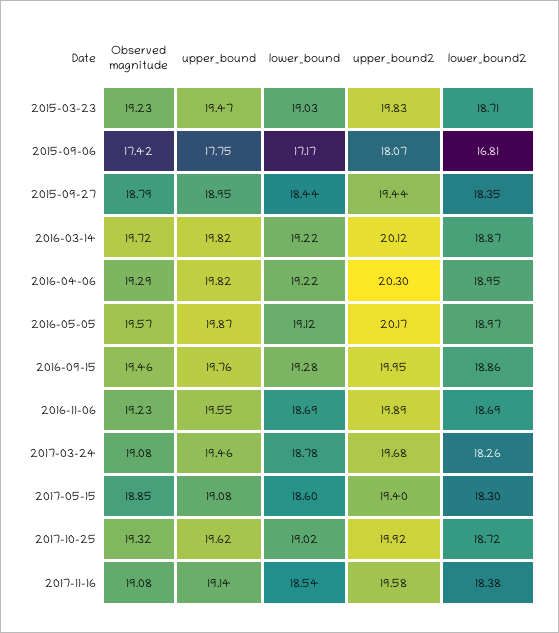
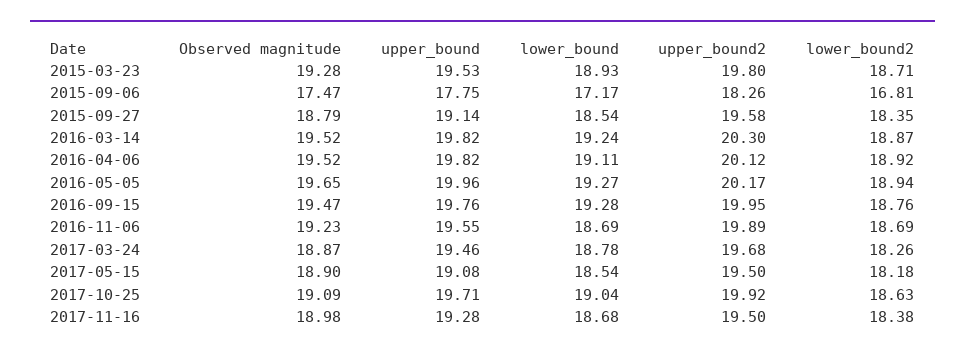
  {
    "Observed magnitude": {
-     "2015-03-23": 19.23,
+     "2015-03-23": 19.28,
-     "2015-09-06": 17.42,
+     "2015-09-06": 17.47,
      "2015-09-27": 18.79,
-     "2016-03-14": 19.72,
+     "2016-03-14": 19.52,
-     "2016-04-06": 19.29,
+     "2016-04-06": 19.52,
-     "2016-05-05": 19.57,
+     "2016-05-05": 19.65,
-     "2016-09-15": 19.46,
+     "2016-09-15": 19.47,
      "2016-11-06": 19.23,
-     "2017-03-24": 19.08,
+     "2017-03-24": 18.87,
-     "2017-05-15": 18.85,
+     "2017-05-15": 18.9,
-     "2017-10-25": 19.32,
+     "2017-10-25": 19.09,
-     "2017-11-16": 19.08
+     "2017-11-16": 18.98
    },
    "upper_bound": {
-     "2015-03-23": 19.47,
+     "2015-03-23": 19.53,
      "2015-09-06": 17.75,
-     "2015-09-27": 18.95,
+     "2015-09-27": 19.14,
      "2016-03-14": 19.82,
      "2016-04-06": 19.82,
-     "2016-05-05": 19.87,
+     "2016-05-05": 19.96,
      "2016-09-15": 19.76,
      "2016-11-06": 19.55,
      "2017-03-24": 19.46,
      "2017-05-15": 19.08,
-     "2017-10-25": 19.62,
+     "2017-10-25": 19.71,
-     "2017-11-16": 19.14
+     "2017-11-16": 19.28
    },
    "lower_bound": {
-     "2015-03-23": 19.03,
+     "2015-03-23": 18.93,
      "2015-09-06": 17.17,
-     "2015-09-27": 18.44,
+     "2015-09-27": 18.54,
-     "2016-03-14": 19.22,
+     "2016-03-14": 19.24,
-     "2016-04-06": 19.22,
+     "2016-04-06": 19.11,
-     "2016-05-05": 19.12,
+     "2016-05-05": 19.27,
      "2016-09-15": 19.28,
      "2016-11-06": 18.69,
      "2017-03-24": 18.78,
-     "2017-05-15": 18.6,
+     "2017-05-15": 18.54,
-     "2017-10-25": 19.02,
+     "2017-10-25": 19.04,
-     "2017-11-16": 18.54
+     "2017-11-16": 18.68
    },
    "upper_bound2": {
-     "2015-03-23": 19.83,
+     "2015-03-23": 19.8,
-     "2015-09-06": 18.07,
+     "2015-09-06": 18.26,
-     "2015-09-27": 19.44,
+     "2015-09-27": 19.58,
-     "2016-03-14": 20.12,
+     "2016-03-14": 20.3,
-     "2016-04-06": 20.3,
+     "2016-04-06": 20.12,
      "2016-05-05": 20.17,
      "2016-09-15": 19.95,
      "2016-11-06": 19.89,
      "2017-03-24": 19.68,
-     "2017-05-15": 19.4,
+     "2017-05-15": 19.5,
      "2017-10-25": 19.92,
-     "2017-11-16": 19.58
+     "2017-11-16": 19.5
    },
    "lower_bound2": {
      "2015-03-23": 18.71,
      "2015-09-06": 16.81,
      "2015-09-27": 18.35,
      "2016-03-14": 18.87,
-     "2016-04-06": 18.95,
+     "2016-04-06": 18.92,
-     "2016-05-05": 18.97,
+     "2016-05-05": 18.94,
-     "2016-09-15": 18.86,
+     "2016-09-15": 18.76,
      "2016-11-06": 18.69,
      "2017-03-24": 18.26,
-     "2017-05-15": 18.3,
+     "2017-05-15": 18.18,
-     "2017-10-25": 18.72,
+     "2017-10-25": 18.63,
      "2017-11-16": 18.38
    }
  }

